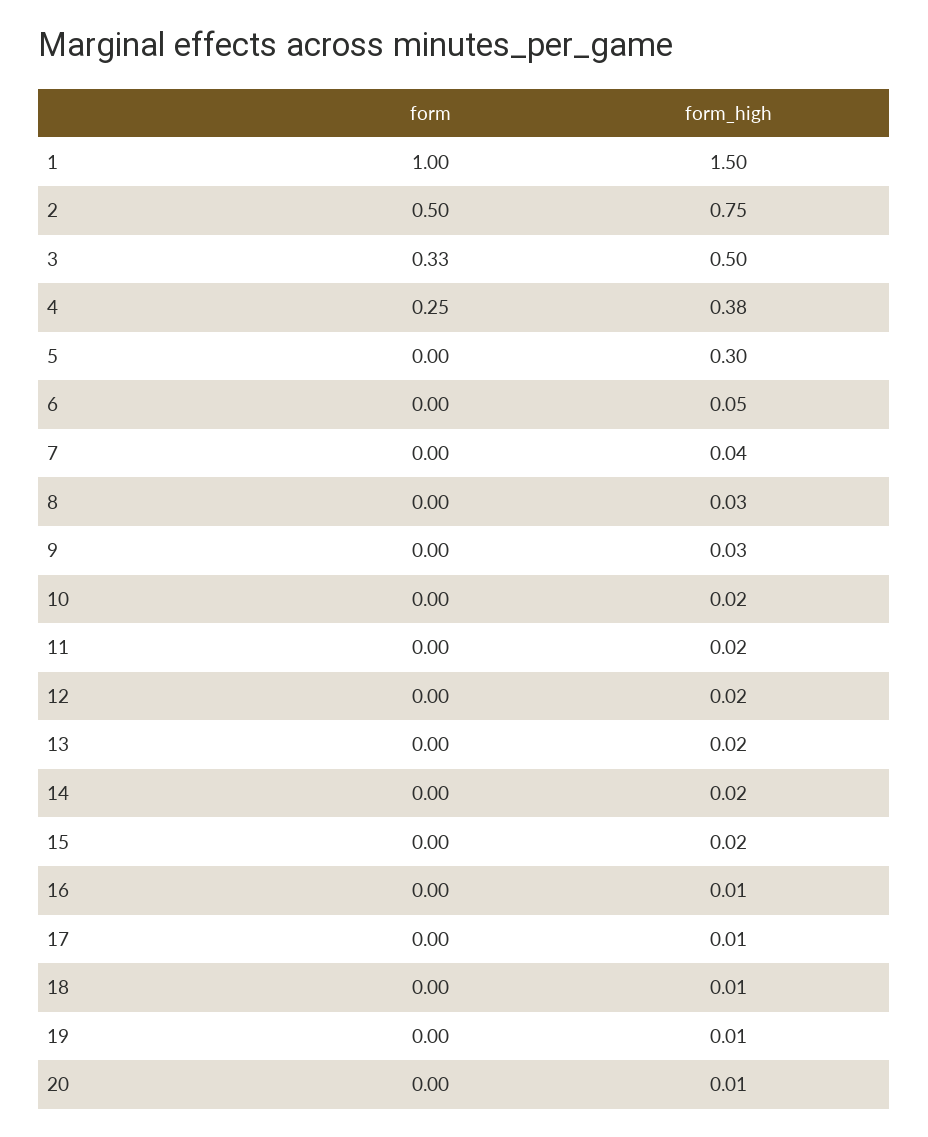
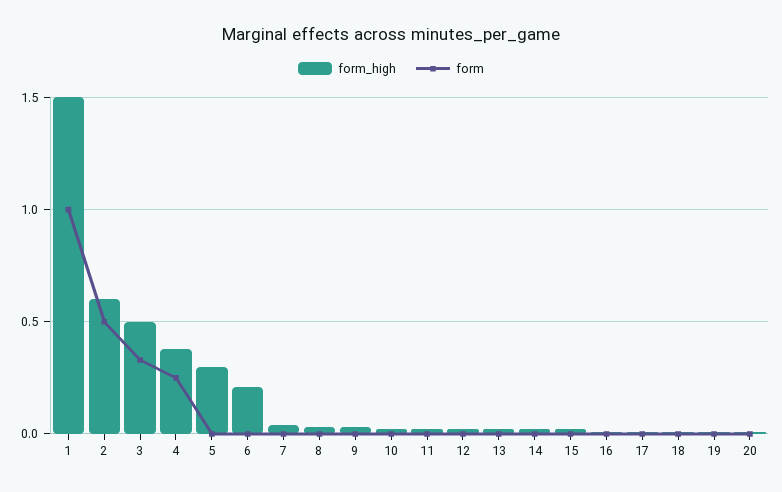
  {
    "form": {
      "1": 1,
      "2": 0.5,
      "3": 0.33,
      "4": 0.25,
      "5": 0,
      "6": 0,
      "7": 0,
      "8": 0,
      "9": 0,
      "10": 0,
      "11": 0,
      "12": 0,
      "13": 0,
      "14": 0,
      "15": 0,
      "16": 0,
      "17": 0,
      "18": 0,
      "19": 0,
      "20": 0
    },
    "form_high": {
      "1": 1.5,
-     "2": 0.75,
+     "2": 0.6,
      "3": 0.5,
      "4": 0.38,
      "5": 0.3,
-     "6": 0.05,
+     "6": 0.2,
      "7": 0.04,
      "8": 0.03,
      "9": 0.03,
      "10": 0.02,
      "11": 0.02,
      "12": 0.02,
      "13": 0.02,
      "14": 0.02,
      "15": 0.02,
      "16": 0.01,
      "17": 0.01,
      "18": 0.01,
      "19": 0.01,
      "20": 0.01
    }
  }

